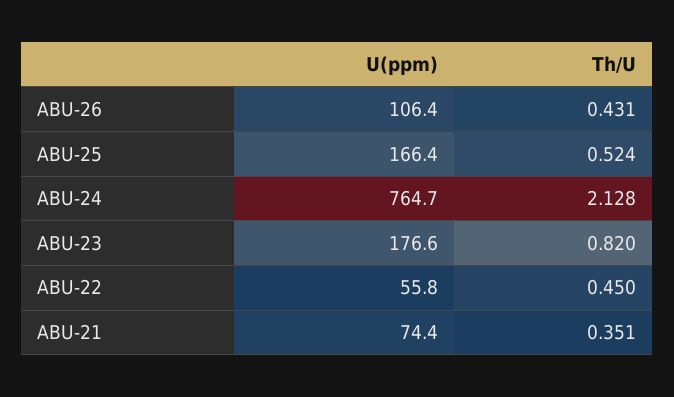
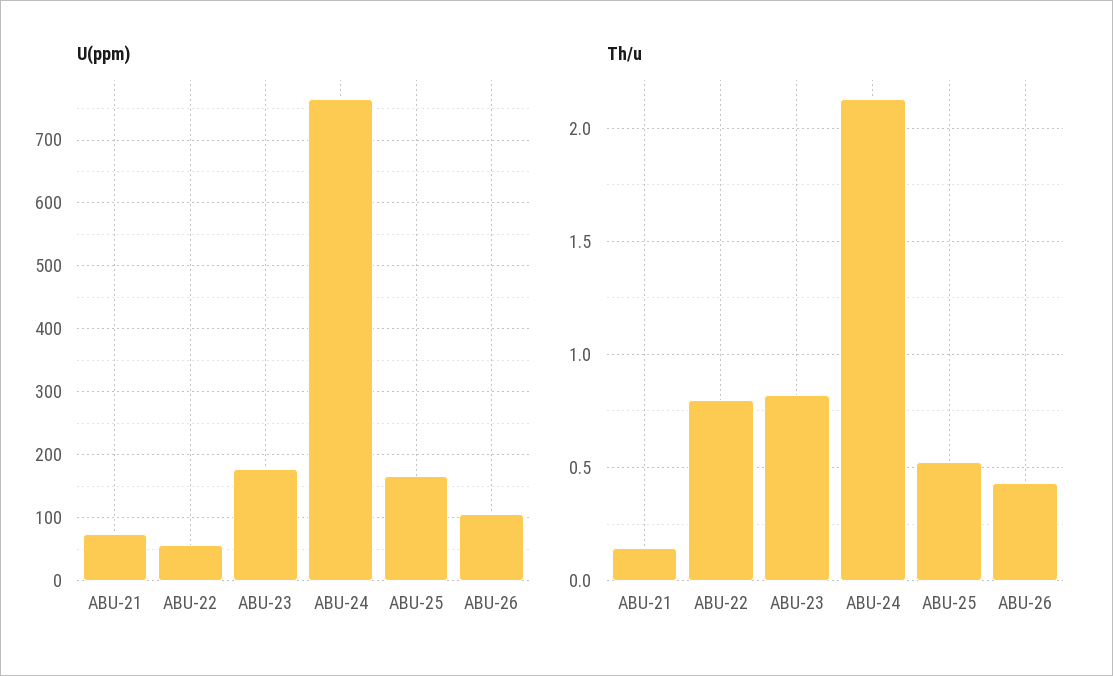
  {
    "U(ppm)": {
      "ABU-26": 106.4,
      "ABU-25": 166.4,
      "ABU-24": 764.7,
      "ABU-23": 176.6,
      "ABU-22": 55.8,
      "ABU-21": 74.4
    },
    "Th/U": {
      "ABU-26": 0.431,
      "ABU-25": 0.524,
      "ABU-24": 2.128,
      "ABU-23": 0.82,
-     "ABU-22": 0.45,
+     "ABU-22": 0.8,
-     "ABU-21": 0.351
+     "ABU-21": 0.15
    }
  }

